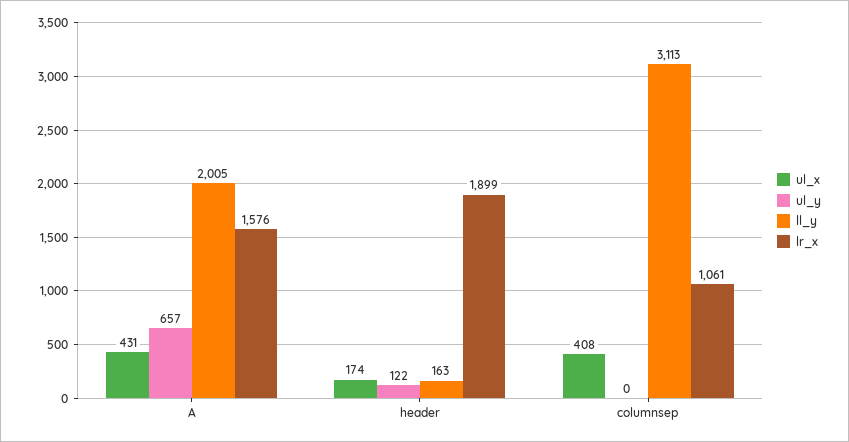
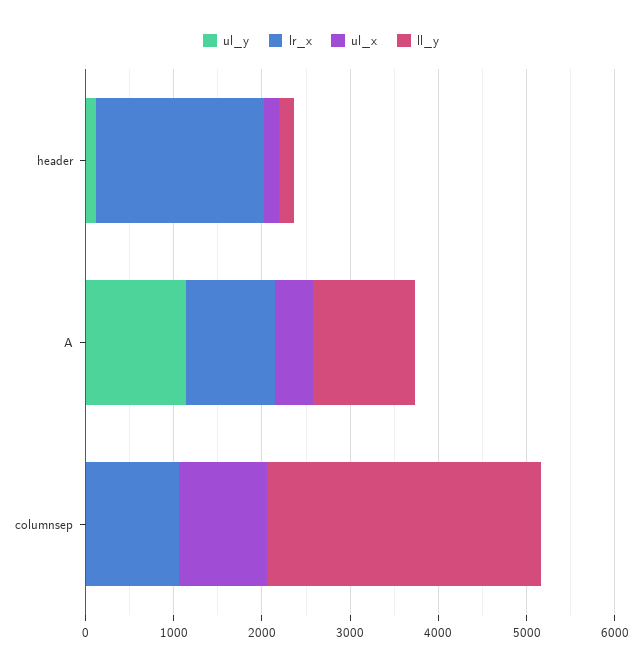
  {
    "ul_x": {
      "A": 431,
      "header": 174,
-     "columnsep": 408
+     "columnsep": 1000
    },
    "ul_y": {
-     "A": 657,
+     "A": 1200,
      "header": 122,
      "columnsep": 0
    },
    "ll_y": {
-     "A": 2005,
+     "A": 1200,
      "header": 163,
      "columnsep": 3113
    },
    "lr_x": {
-     "A": 1576,
+     "A": 1000,
      "header": 1899,
      "columnsep": 1061
    }
  }

